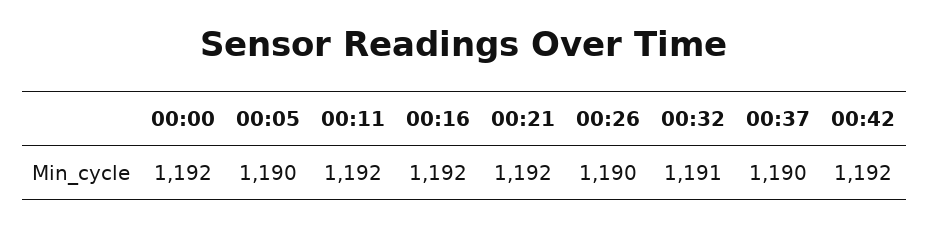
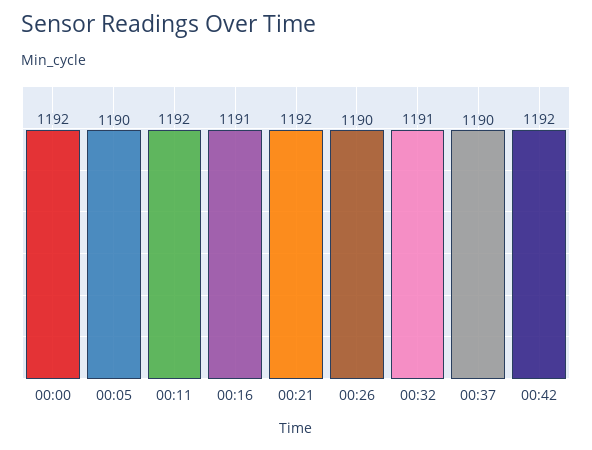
  {
    "00:00": 1192,
    "00:05": 1190,
    "00:11": 1192,
-   "00:16": 1192,
+   "00:16": 1191,
    "00:21": 1192,
    "00:26": 1190,
    "00:32": 1191,
    "00:37": 1190,
    "00:42": 1192
  }

